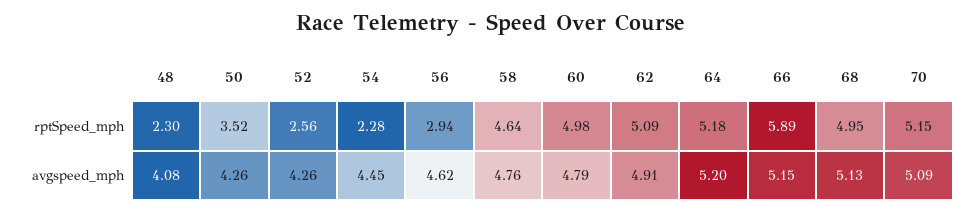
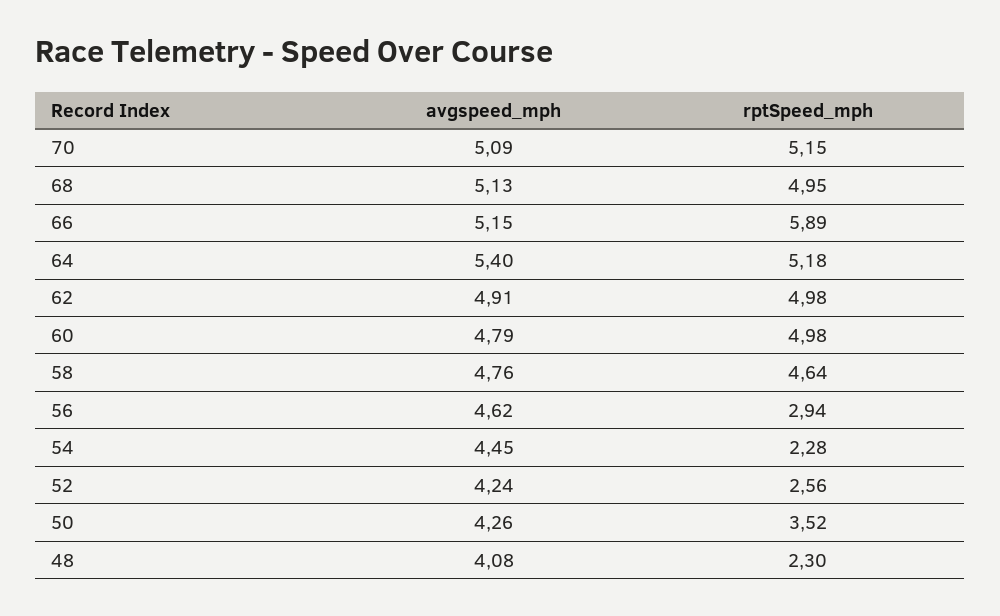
  {
    "48": {
      "rptSpeed_mph": 2.3,
      "avgspeed_mph": 4.08
    },
    "50": {
      "rptSpeed_mph": 3.52,
      "avgspeed_mph": 4.26
    },
    "52": {
      "rptSpeed_mph": 2.56,
-     "avgspeed_mph": 4.26
+     "avgspeed_mph": 4.24
    },
    "54": {
      "rptSpeed_mph": 2.28,
      "avgspeed_mph": 4.45
    },
    "56": {
      "rptSpeed_mph": 2.94,
      "avgspeed_mph": 4.62
    },
    "58": {
      "rptSpeed_mph": 4.64,
      "avgspeed_mph": 4.76
    },
    "60": {
      "rptSpeed_mph": 4.98,
      "avgspeed_mph": 4.79
    },
    "62": {
-     "rptSpeed_mph": 5.09,
+     "rptSpeed_mph": 4.98,
      "avgspeed_mph": 4.91
    },
    "64": {
      "rptSpeed_mph": 5.18,
-     "avgspeed_mph": 5.2
+     "avgspeed_mph": 5.4
    },
    "66": {
      "rptSpeed_mph": 5.89,
      "avgspeed_mph": 5.15
    },
    "68": {
      "rptSpeed_mph": 4.95,
      "avgspeed_mph": 5.13
    },
    "70": {
      "rptSpeed_mph": 5.15,
      "avgspeed_mph": 5.09
    }
  }

